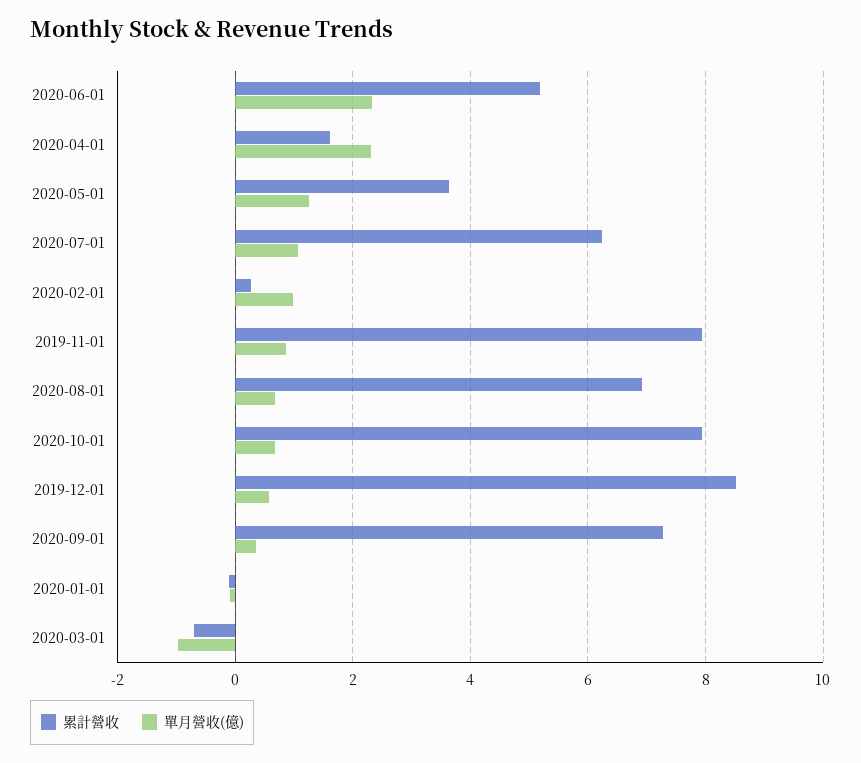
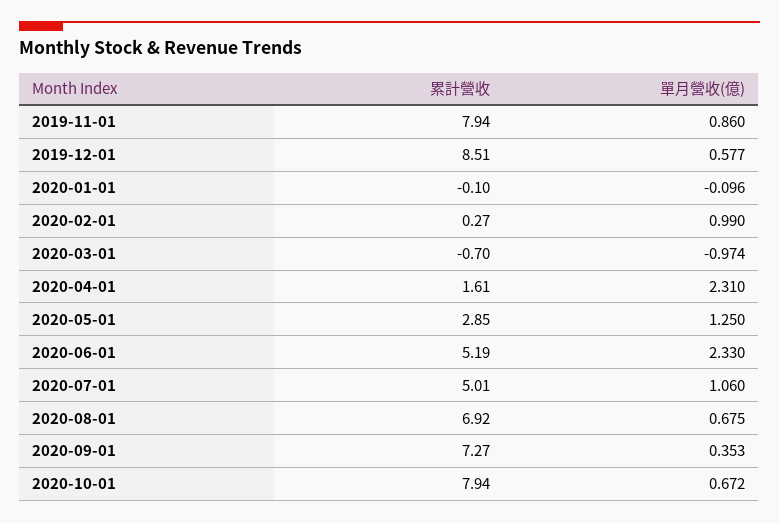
  {
    "累計營收": {
      "2020-06-01": 5.19,
      "2020-04-01": 1.61,
-     "2020-05-01": 3.6,
+     "2020-05-01": 2.85,
-     "2020-07-01": 6.2,
+     "2020-07-01": 5.01,
      "2020-02-01": 0.27,
      "2019-11-01": 7.94,
      "2020-08-01": 6.92,
      "2020-10-01": 7.94,
      "2019-12-01": 8.51,
      "2020-09-01": 7.27,
      "2020-01-01": -0.1,
      "2020-03-01": -0.7
    },
    "單月營收(億)": {
      "2020-06-01": 2.33,
      "2020-04-01": 2.31,
      "2020-05-01": 1.25,
      "2020-07-01": 1.06,
      "2020-02-01": 0.99,
      "2019-11-01": 0.86,
      "2020-08-01": 0.675,
      "2020-10-01": 0.672,
      "2019-12-01": 0.577,
      "2020-09-01": 0.353,
      "2020-01-01": -0.096,
      "2020-03-01": -0.974
    }
  }

